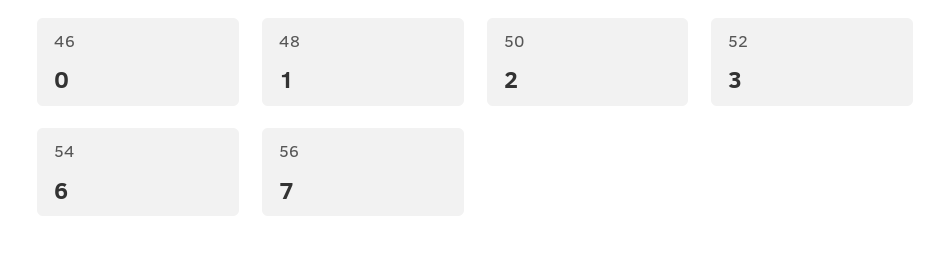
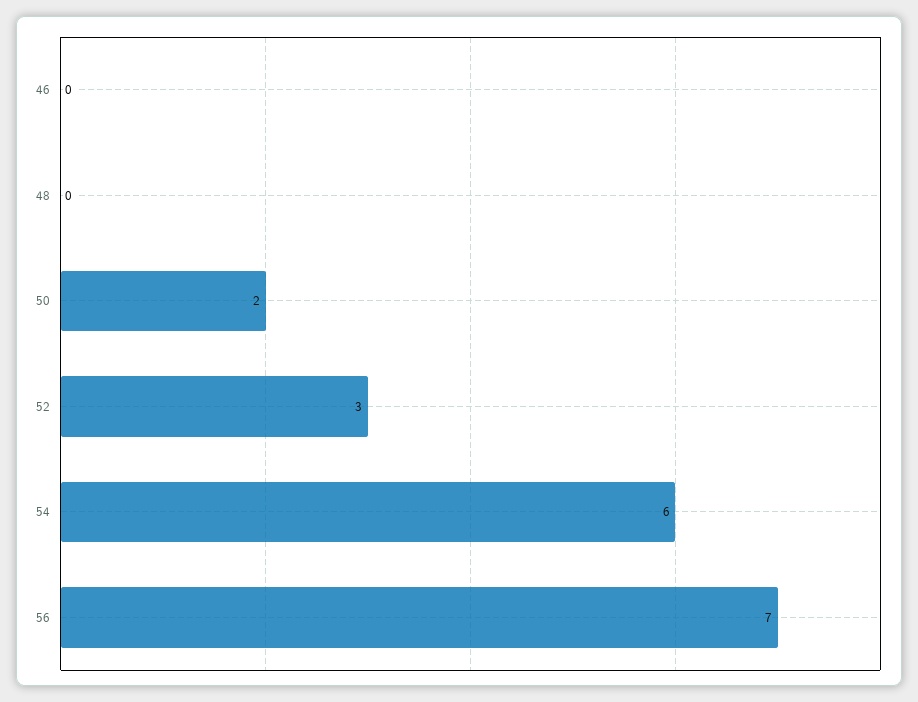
  {
    "46": 0,
-   "48": 1,
+   "48": 0,
    "50": 2,
    "52": 3,
    "54": 6,
    "56": 7
  }

